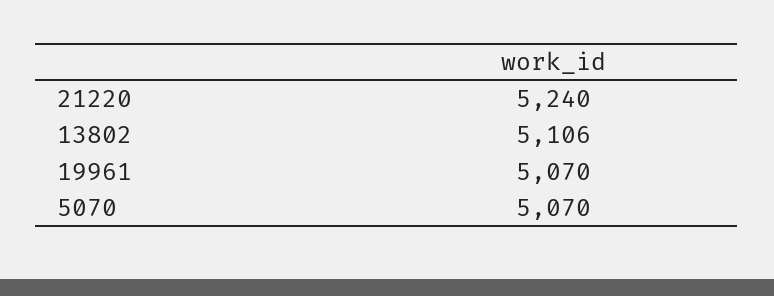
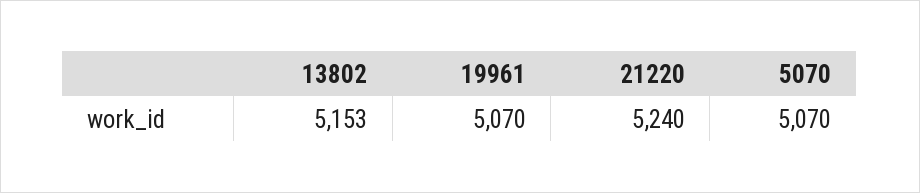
  {
    "21220": 5240,
-   "13802": 5106,
+   "13802": 5153,
    "19961": 5070,
    "5070": 5070
  }

